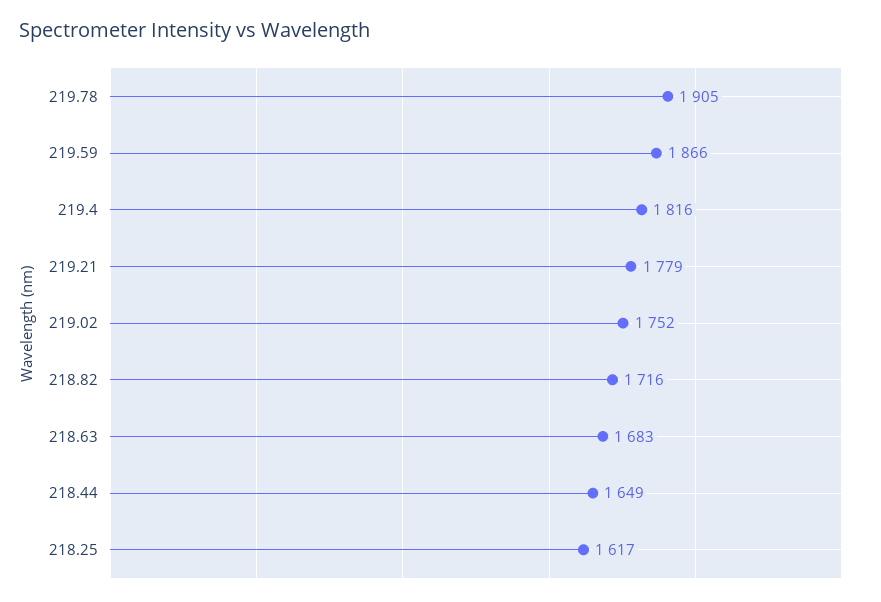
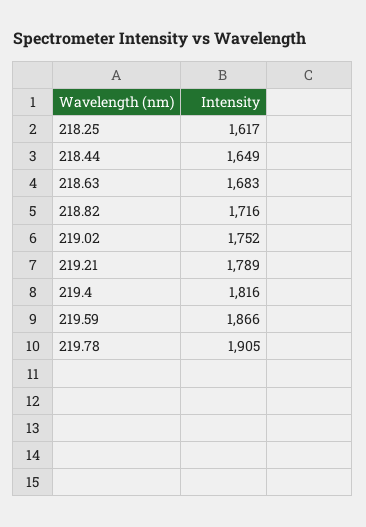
  {
    "219.78": 1905,
    "219.59": 1866,
    "219.4": 1816,
-   "219.21": 1779,
+   "219.21": 1789,
    "219.02": 1752,
    "218.82": 1716,
    "218.63": 1683,
    "218.44": 1649,
    "218.25": 1617
  }

